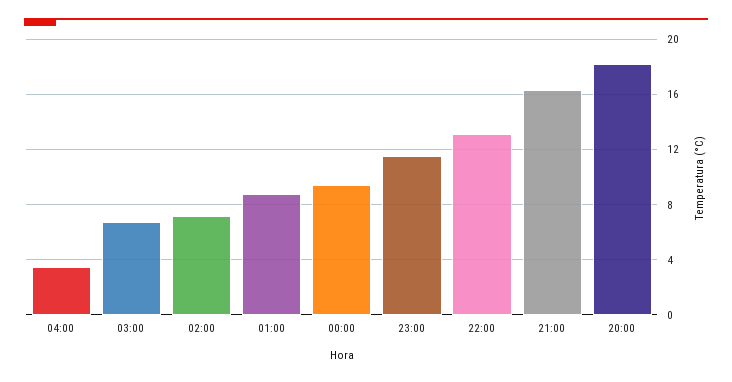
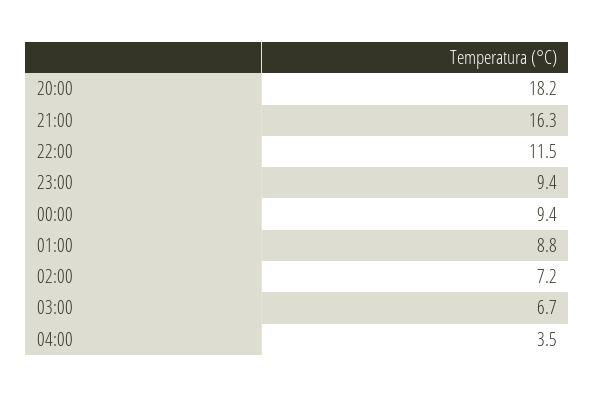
  {
    "04:00": 3.5,
    "03:00": 6.7,
    "02:00": 7.2,
    "01:00": 8.8,
    "00:00": 9.4,
-   "23:00": 11.5,
+   "23:00": 9.4,
-   "22:00": 13,
+   "22:00": 11.5,
    "21:00": 16.3,
    "20:00": 18.2
  }

